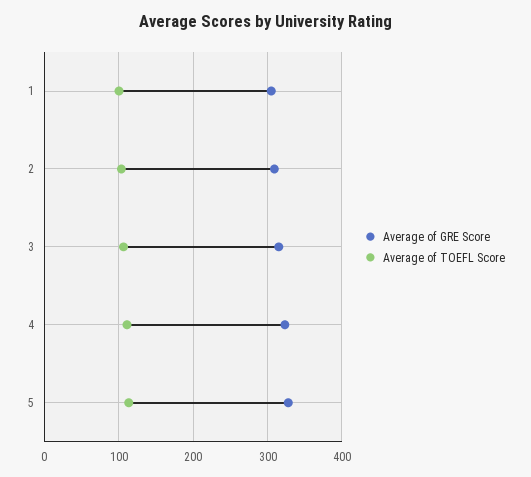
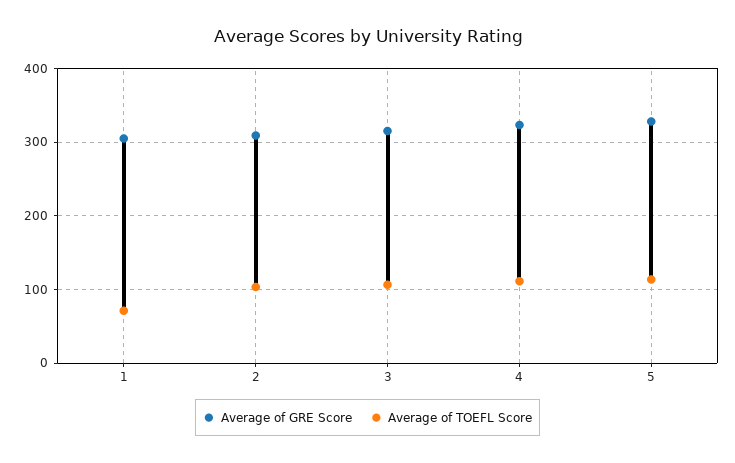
  {
    "Average of GRE Score": {
      "1": 300,
      "2": 310,
      "3": 320,
      "4": 320,
      "5": 330
    },
    "Average of TOEFL Score": {
-     "1": 100,
+     "1": 70,
      "2": 100,
      "3": 110,
      "4": 110,
      "5": 110
    }
  }

